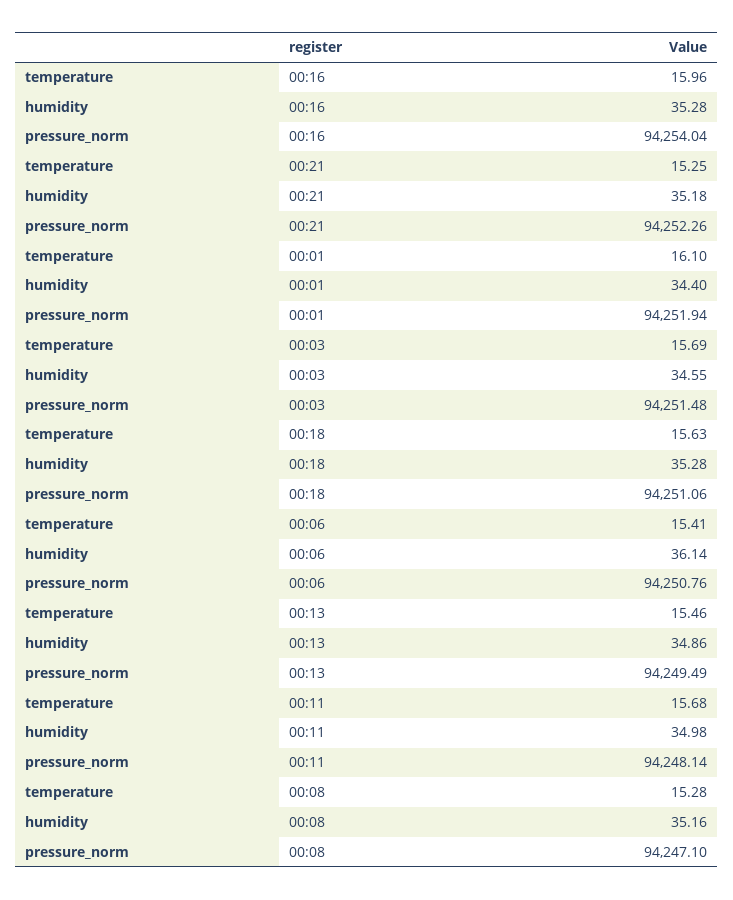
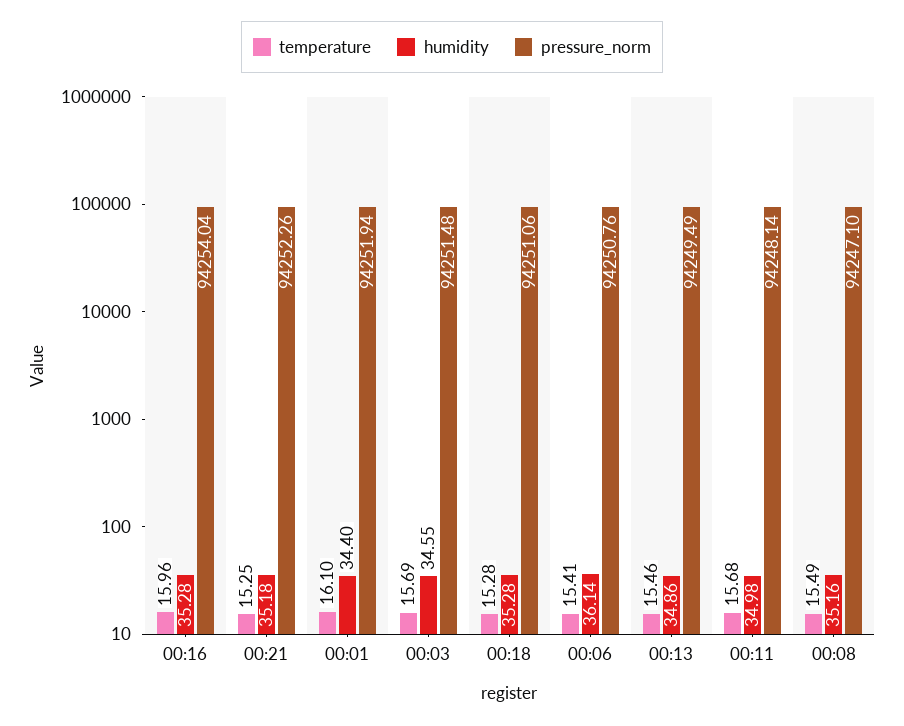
  {
    "temperature": {
      "00:16": 15.96,
      "00:21": 15.25,
      "00:01": 16.1,
      "00:03": 15.69,
-     "00:18": 15.63,
+     "00:18": 15.28,
      "00:06": 15.41,
      "00:13": 15.46,
      "00:11": 15.68,
-     "00:08": 15.28
+     "00:08": 15.49
    },
    "humidity": {
      "00:16": 35.28,
      "00:21": 35.18,
      "00:01": 34.4,
      "00:03": 34.55,
      "00:18": 35.28,
      "00:06": 36.14,
      "00:13": 34.86,
      "00:11": 34.98,
      "00:08": 35.16
    },
    "pressure_norm": {
      "00:16": 94254.04,
      "00:21": 94252.26,
      "00:01": 94251.94,
      "00:03": 94251.48,
      "00:18": 94251.06,
      "00:06": 94250.76,
      "00:13": 94249.49,
      "00:11": 94248.14,
      "00:08": 94247.1
    }
  }

